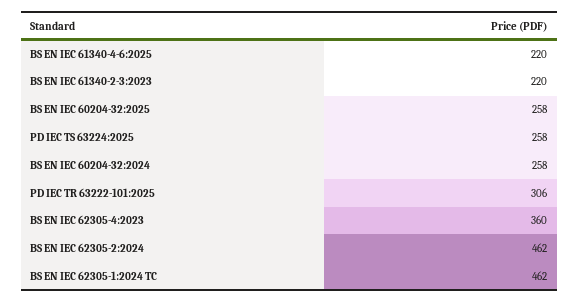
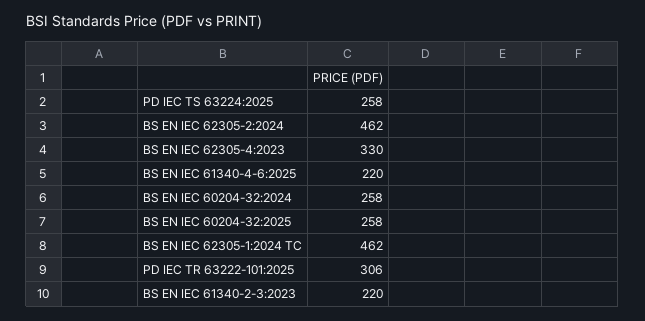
  {
    "BS EN IEC 61340-4-6:2025": 220,
    "BS EN IEC 61340-2-3:2023": 220,
    "BS EN IEC 60204-32:2025": 258,
    "PD IEC TS 63224:2025": 258,
    "BS EN IEC 60204-32:2024": 258,
    "PD IEC TR 63222-101:2025": 306,
-   "BS EN IEC 62305-4:2023": 360,
+   "BS EN IEC 62305-4:2023": 330,
    "BS EN IEC 62305-2:2024": 462,
    "BS EN IEC 62305-1:2024 TC": 462
  }

